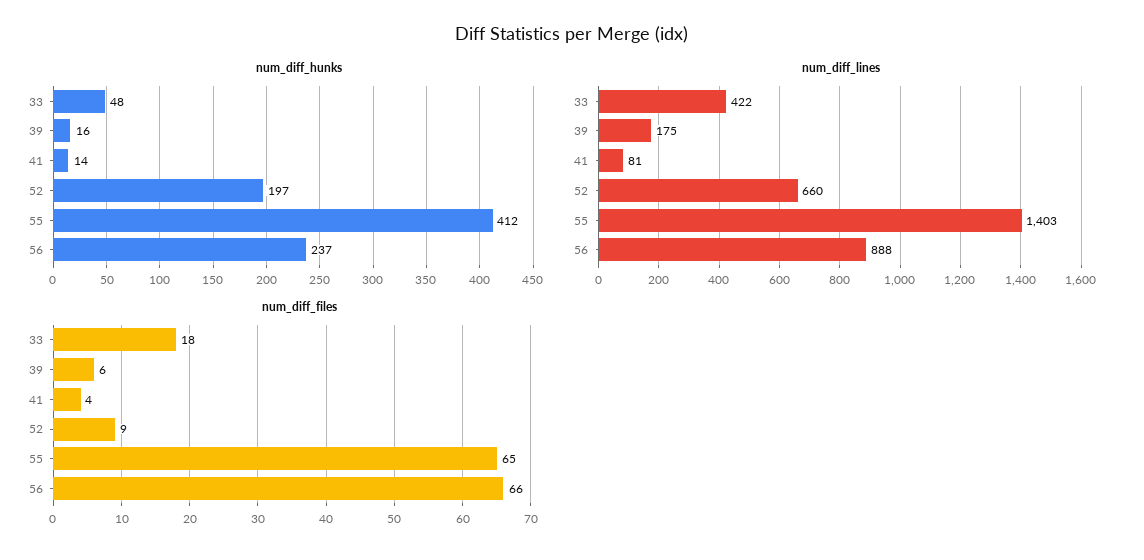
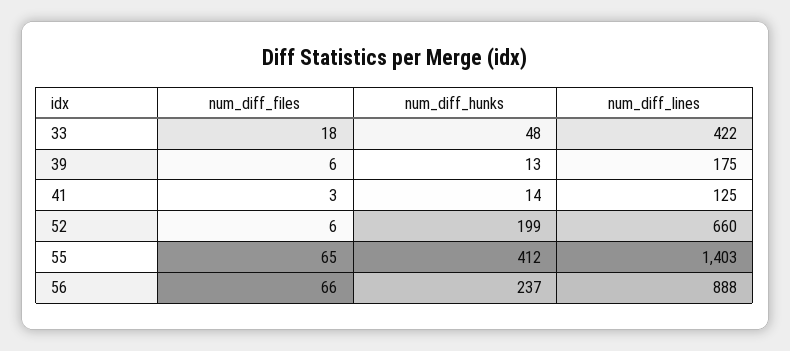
  {
    "num_diff_hunks": {
      "33": 48,
-     "39": 16,
+     "39": 13,
      "41": 14,
-     "52": 197,
+     "52": 199,
      "55": 412,
      "56": 237
    },
    "num_diff_lines": {
      "33": 422,
      "39": 175,
-     "41": 81,
+     "41": 125,
      "52": 660,
      "55": 1403,
      "56": 888
    },
    "num_diff_files": {
      "33": 18,
      "39": 6,
-     "41": 4,
+     "41": 3,
-     "52": 9,
+     "52": 6,
      "55": 65,
      "56": 66
    }
  }

